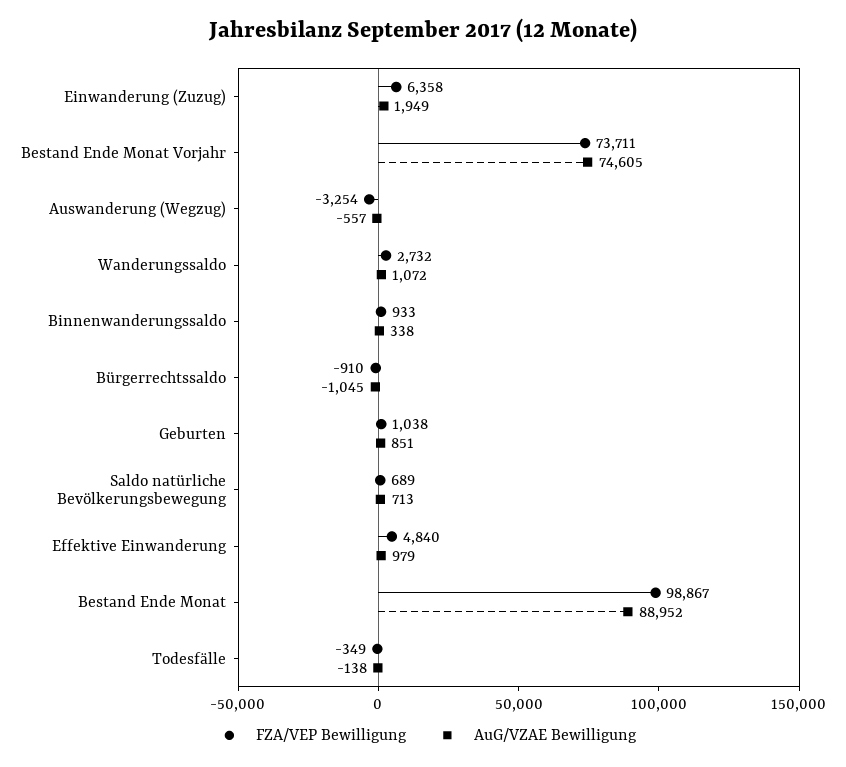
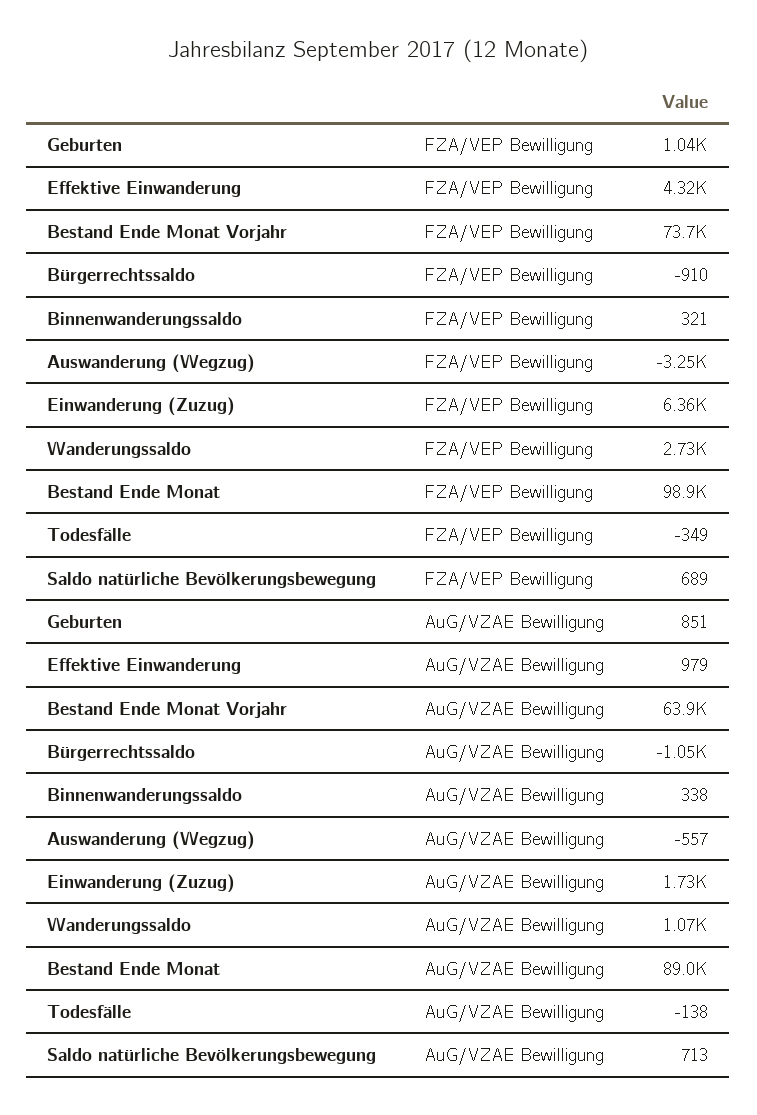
  {
    "FZA/VEP Bewilligung": {
      "Einwanderung (Zuzug)": 6358,
      "Bestand Ende Monat Vorjahr": 73711,
      "Auswanderung (Wegzug)": -3254,
      "Wanderungssaldo": 2732,
-     "Binnenwanderungssaldo": 933,
+     "Binnenwanderungssaldo": 321,
      "Bürgerrechtssaldo": -910,
      "Geburten": 1038,
      "Saldo natürliche Bevölkerungsbewegung": 689,
-     "Effektive Einwanderung": 4840,
+     "Effektive Einwanderung": 4320,
      "Bestand Ende Monat": 98867,
      "Todesfälle": -349
    },
    "AuG/VZAE Bewilligung": {
-     "Einwanderung (Zuzug)": 1949,
+     "Einwanderung (Zuzug)": 1730,
-     "Bestand Ende Monat Vorjahr": 74605,
+     "Bestand Ende Monat Vorjahr": 63900,
      "Auswanderung (Wegzug)": -557,
      "Wanderungssaldo": 1072,
      "Binnenwanderungssaldo": 338,
      "Bürgerrechtssaldo": -1045,
      "Geburten": 851,
      "Saldo natürliche Bevölkerungsbewegung": 713,
      "Effektive Einwanderung": 979,
      "Bestand Ende Monat": 88952,
      "Todesfälle": -138
    }
  }

